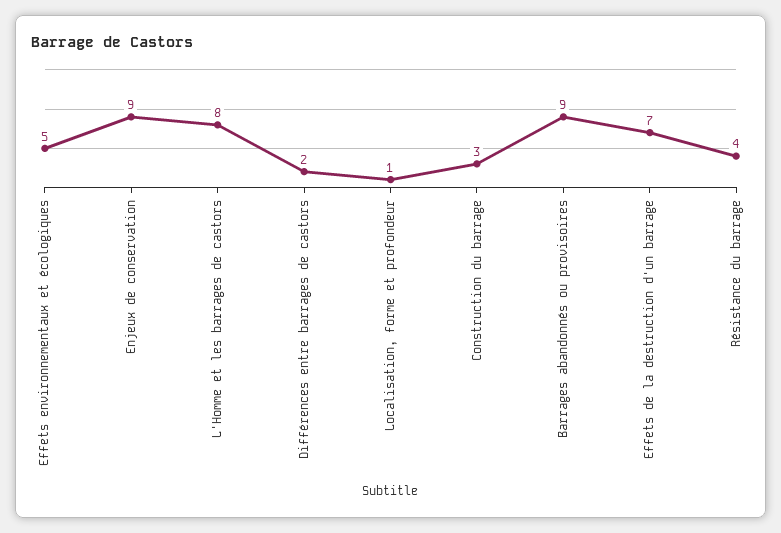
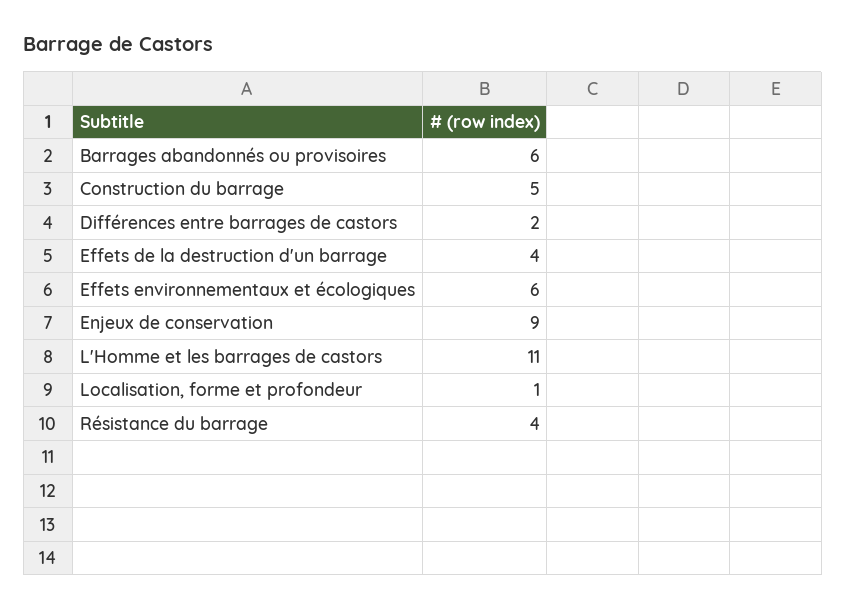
  {
-   "Effets environnementaux et écologiques": 5,
+   "Effets environnementaux et écologiques": 6,
    "Enjeux de conservation": 9,
-   "L'Homme et les barrages de castors": 8,
+   "L'Homme et les barrages de castors": 11,
    "Différences entre barrages de castors": 2,
    "Localisation, forme et profondeur": 1,
-   "Construction du barrage": 3,
+   "Construction du barrage": 5,
-   "Barrages abandonnés ou provisoires": 9,
+   "Barrages abandonnés ou provisoires": 6,
-   "Effets de la destruction d'un barrage": 7,
+   "Effets de la destruction d'un barrage": 4,
    "Résistance du barrage": 4
  }

